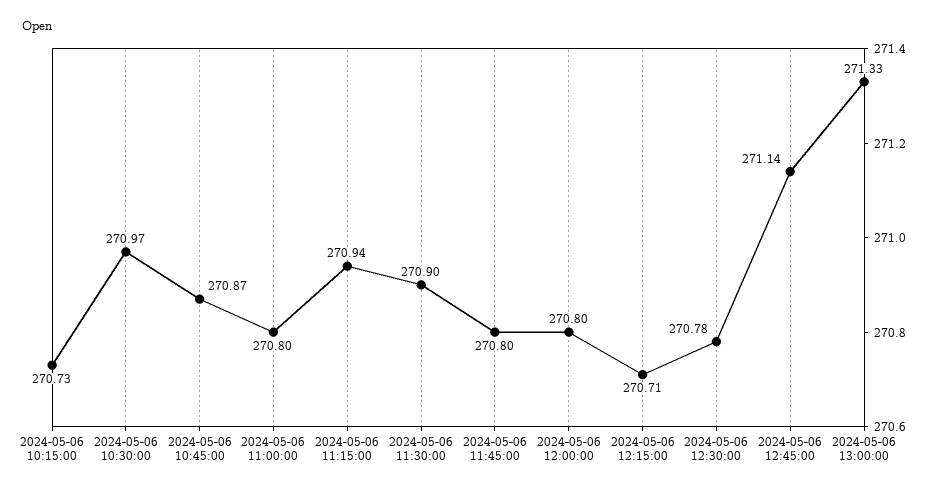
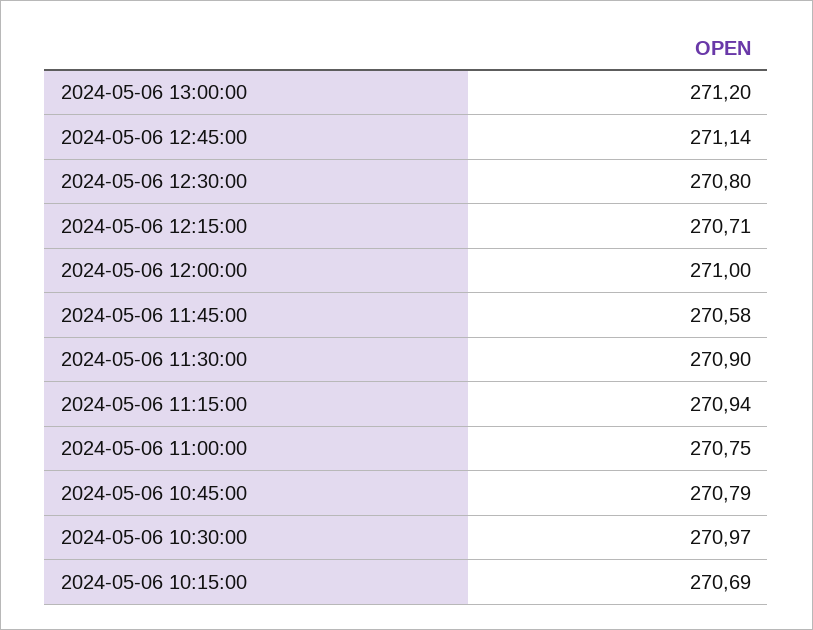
  {
-   "2024-05-06 10:15:00": 270.73,
+   "2024-05-06 10:15:00": 270.69,
    "2024-05-06 10:30:00": 270.97,
-   "2024-05-06 10:45:00": 270.87,
+   "2024-05-06 10:45:00": 270.79,
-   "2024-05-06 11:00:00": 270.8,
+   "2024-05-06 11:00:00": 270.75,
    "2024-05-06 11:15:00": 270.94,
    "2024-05-06 11:30:00": 270.9,
-   "2024-05-06 11:45:00": 270.8,
+   "2024-05-06 11:45:00": 270.58,
-   "2024-05-06 12:00:00": 270.8,
+   "2024-05-06 12:00:00": 271,
    "2024-05-06 12:15:00": 270.71,
-   "2024-05-06 12:30:00": 270.78,
+   "2024-05-06 12:30:00": 270.8,
    "2024-05-06 12:45:00": 271.14,
-   "2024-05-06 13:00:00": 271.33
+   "2024-05-06 13:00:00": 271.2
  }

